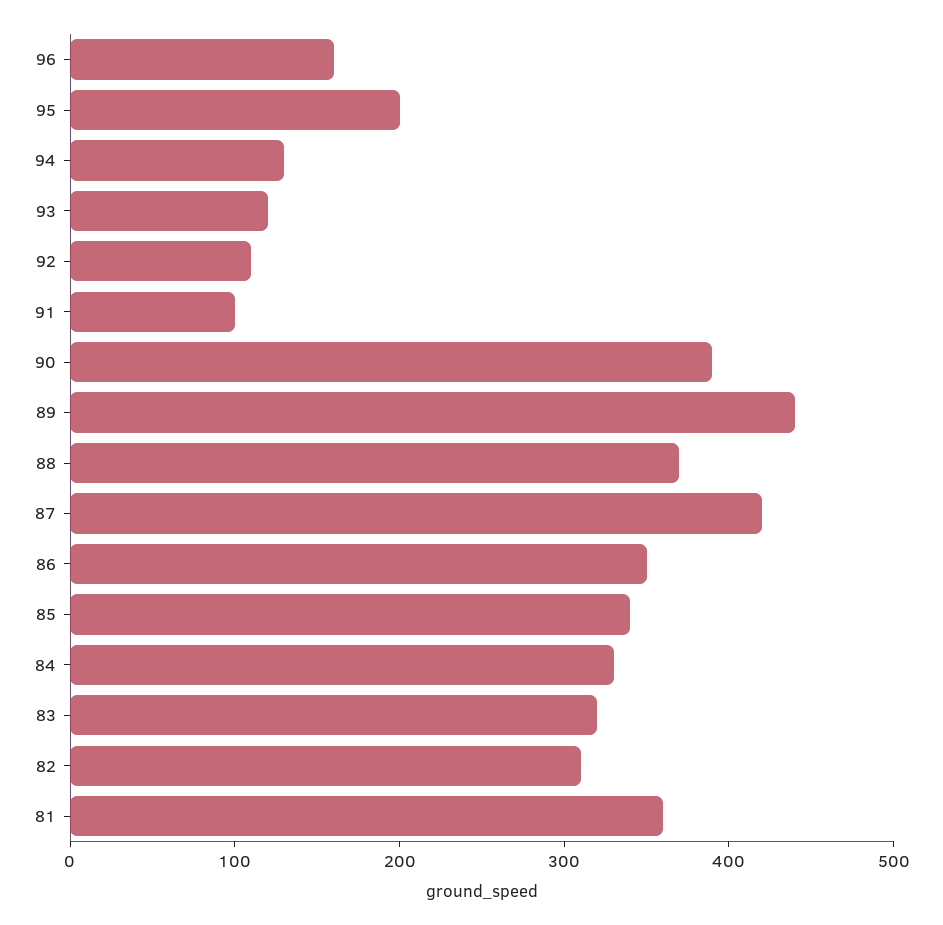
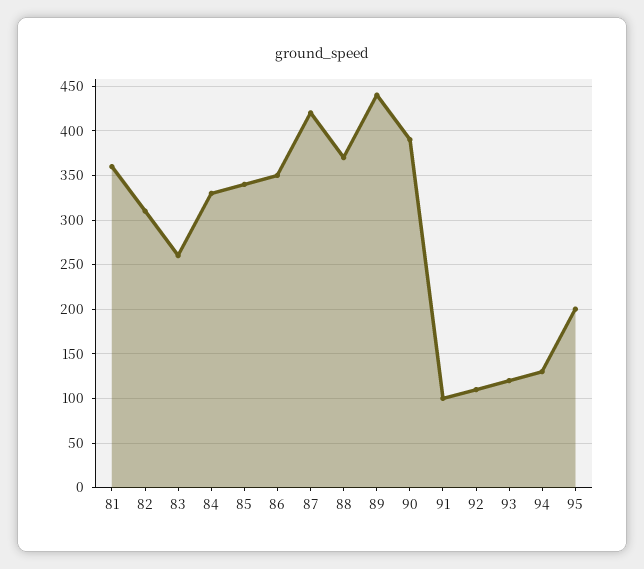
  {
-   "96": 160,
    "95": 200,
    "94": 130,
    "93": 120,
    "92": 110,
    "91": 100,
    "90": 390,
    "89": 440,
    "88": 370,
    "87": 420,
    "86": 350,
    "85": 340,
    "84": 330,
-   "83": 320,
+   "83": 260,
    "82": 310,
    "81": 360
  }

